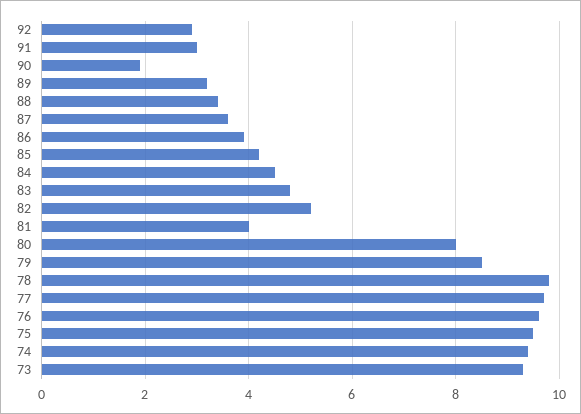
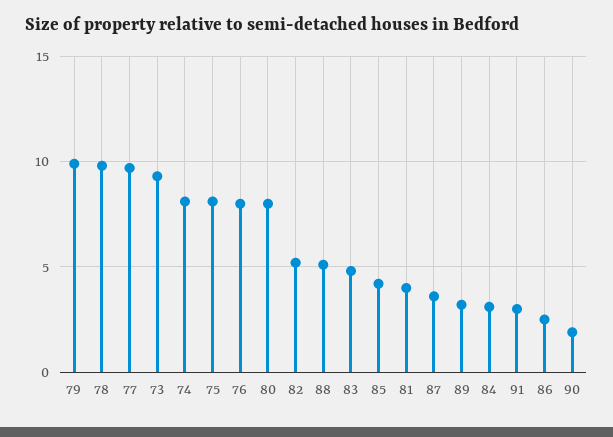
  {
-   "92": 3,
    "91": 3,
    "90": 2,
    "89": 3,
-   "88": 3.5,
+   "88": 5,
    "87": 3.5,
-   "86": 4,
+   "86": 2.5,
    "85": 4,
-   "84": 4.5,
+   "84": 3,
    "83": 5,
    "82": 5,
    "81": 4,
    "80": 8,
-   "79": 8.5,
+   "79": 10,
    "78": 10,
    "77": 9.5,
-   "76": 9.5,
+   "76": 8,
-   "75": 9.5,
+   "75": 8,
-   "74": 9.5,
+   "74": 8,
    "73": 9.5
  }

